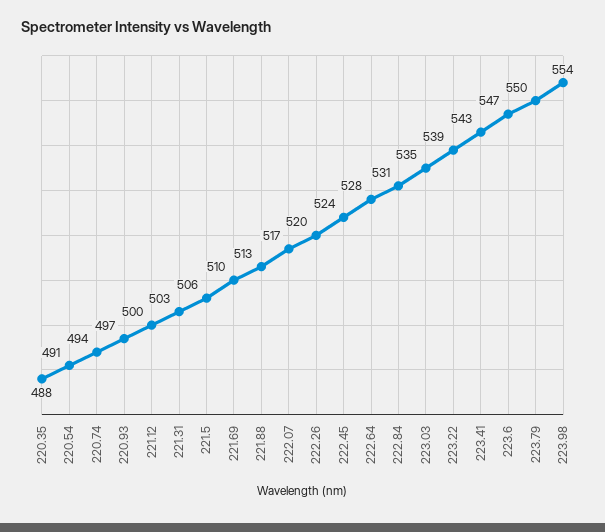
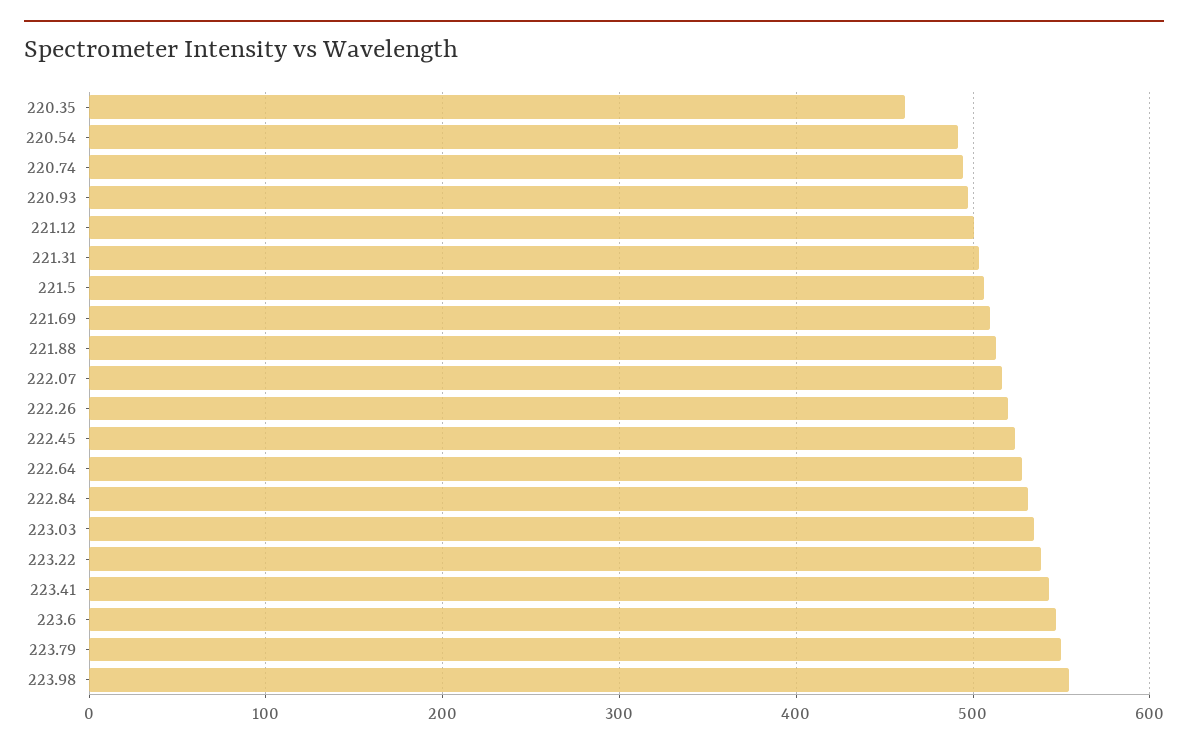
  {
-   "220.35": 488,
+   "220.35": 460,
    "220.54": 491,
    "220.74": 494,
    "220.93": 497,
    "221.12": 500,
    "221.31": 503,
    "221.5": 506,
    "221.69": 510,
    "221.88": 513,
    "222.07": 517,
    "222.26": 520,
    "222.45": 524,
    "222.64": 528,
    "222.84": 531,
    "223.03": 535,
    "223.22": 539,
    "223.41": 543,
    "223.6": 547,
    "223.79": 550,
    "223.98": 554
  }

